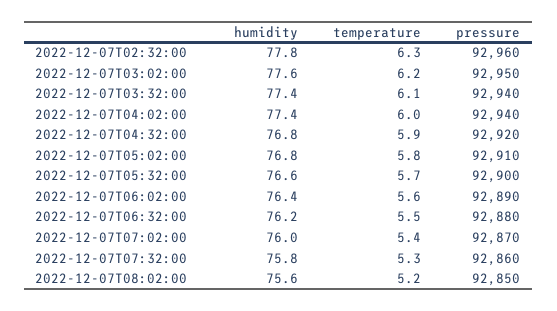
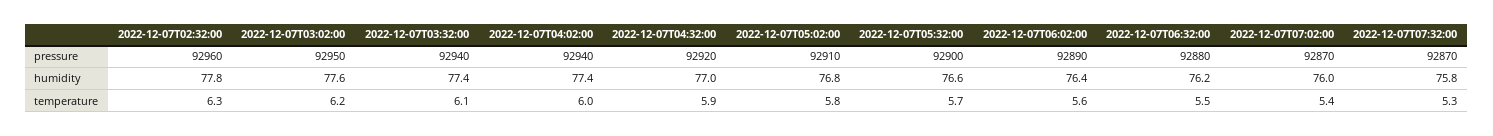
  {
    "humidity": {
      "2022-12-07T02:32:00": 77.8,
      "2022-12-07T03:02:00": 77.6,
      "2022-12-07T03:32:00": 77.4,
      "2022-12-07T04:02:00": 77.4,
-     "2022-12-07T04:32:00": 76.8,
+     "2022-12-07T04:32:00": 77,
      "2022-12-07T05:02:00": 76.8,
      "2022-12-07T05:32:00": 76.6,
      "2022-12-07T06:02:00": 76.4,
      "2022-12-07T06:32:00": 76.2,
      "2022-12-07T07:02:00": 76,
-     "2022-12-07T07:32:00": 75.8,
+     "2022-12-07T07:32:00": 75.8
-     "2022-12-07T08:02:00": 75.6
    },
    "temperature": {
      "2022-12-07T02:32:00": 6.3,
      "2022-12-07T03:02:00": 6.2,
      "2022-12-07T03:32:00": 6.1,
      "2022-12-07T04:02:00": 6,
      "2022-12-07T04:32:00": 5.9,
      "2022-12-07T05:02:00": 5.8,
      "2022-12-07T05:32:00": 5.7,
      "2022-12-07T06:02:00": 5.6,
      "2022-12-07T06:32:00": 5.5,
      "2022-12-07T07:02:00": 5.4,
-     "2022-12-07T07:32:00": 5.3,
+     "2022-12-07T07:32:00": 5.3
-     "2022-12-07T08:02:00": 5.2
    },
    "pressure": {
      "2022-12-07T02:32:00": 92960,
      "2022-12-07T03:02:00": 92950,
      "2022-12-07T03:32:00": 92940,
      "2022-12-07T04:02:00": 92940,
      "2022-12-07T04:32:00": 92920,
      "2022-12-07T05:02:00": 92910,
      "2022-12-07T05:32:00": 92900,
      "2022-12-07T06:02:00": 92890,
      "2022-12-07T06:32:00": 92880,
      "2022-12-07T07:02:00": 92870,
-     "2022-12-07T07:32:00": 92860,
+     "2022-12-07T07:32:00": 92870
-     "2022-12-07T08:02:00": 92850
    }
  }

